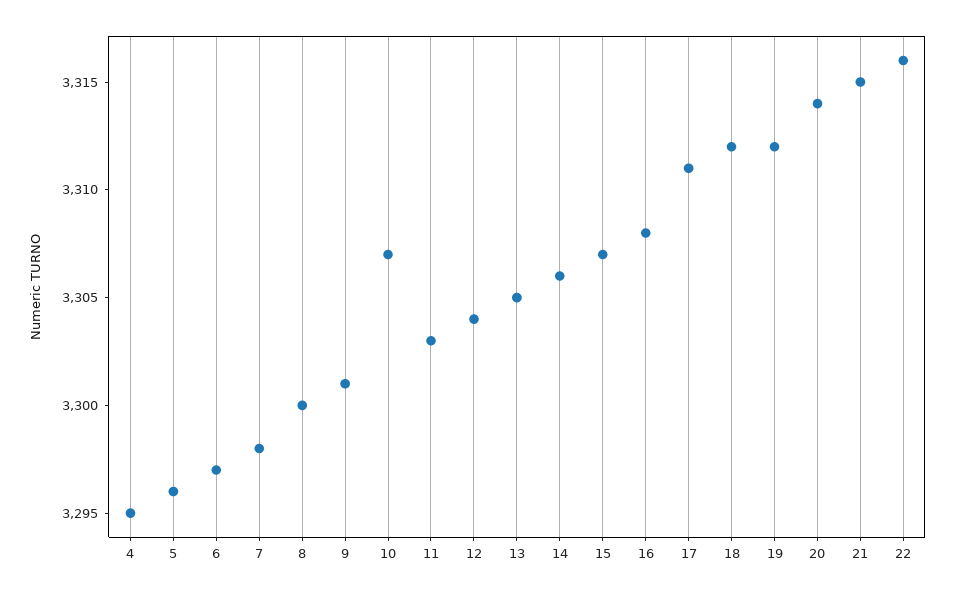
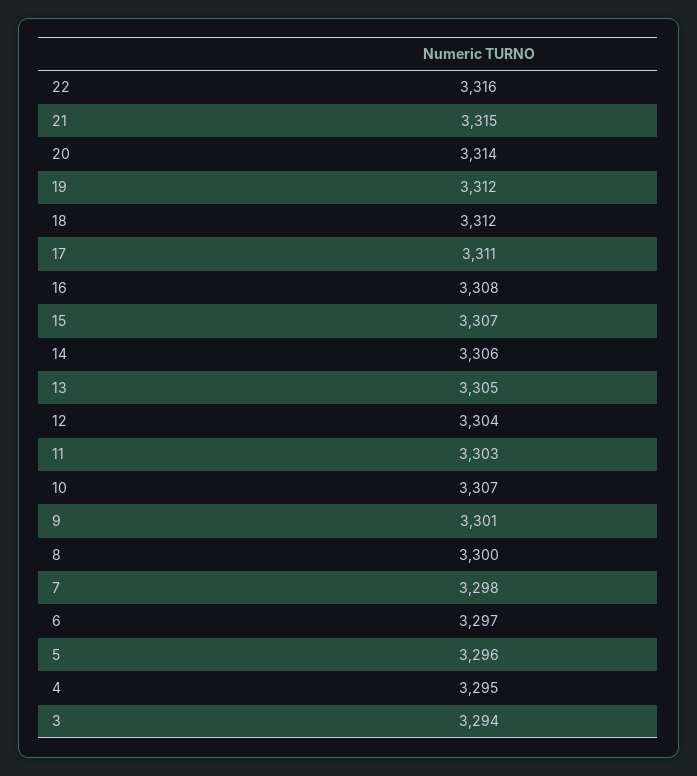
  {
    "4": 3295,
    "5": 3296,
    "6": 3297,
    "7": 3298,
    "8": 3300,
    "9": 3301,
    "10": 3307,
    "11": 3303,
    "12": 3304,
    "13": 3305,
    "14": 3306,
    "15": 3307,
    "16": 3308,
    "17": 3311,
    "18": 3312,
    "19": 3312,
    "20": 3314,
    "21": 3315,
-   "22": 3316
+   "22": 3316,
+   "3": 3294
  }

